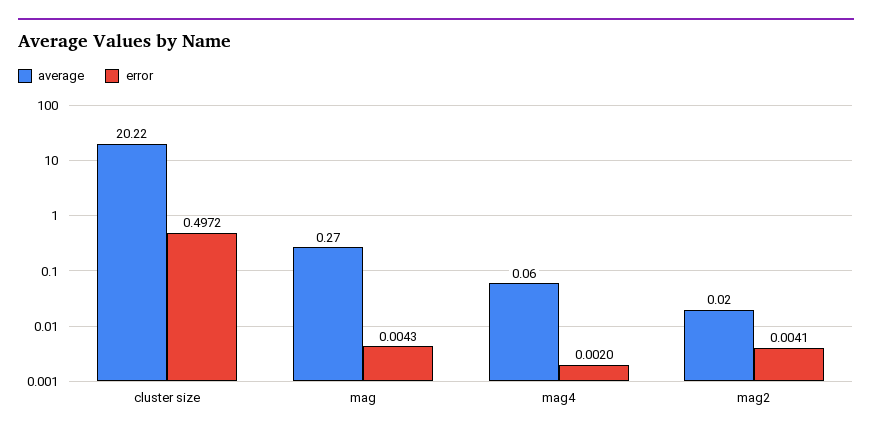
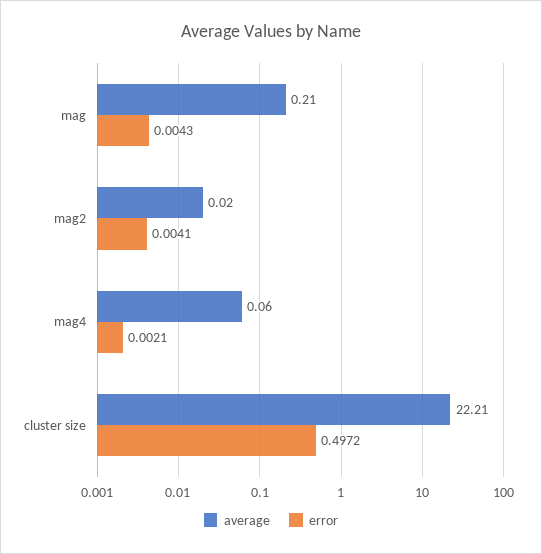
  {
    "average": {
-     "cluster size": 20.22,
+     "cluster size": 22.21,
-     "mag": 0.27,
+     "mag": 0.21,
      "mag4": 0.06,
      "mag2": 0.02
    },
    "error": {
      "cluster size": 0.4972,
      "mag": 0.0043,
-     "mag4": 0.002,
+     "mag4": 0.0021,
      "mag2": 0.0041
    }
  }

